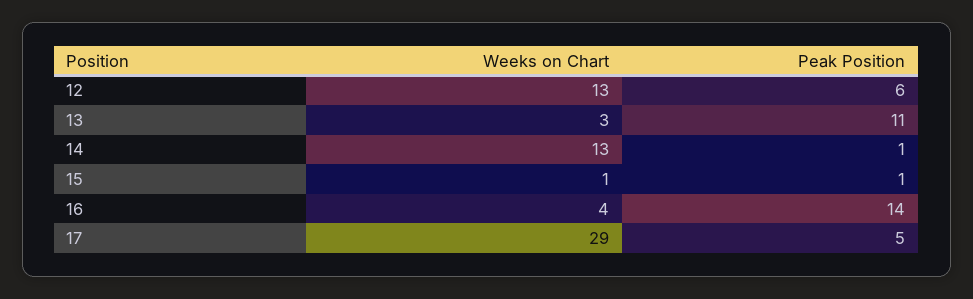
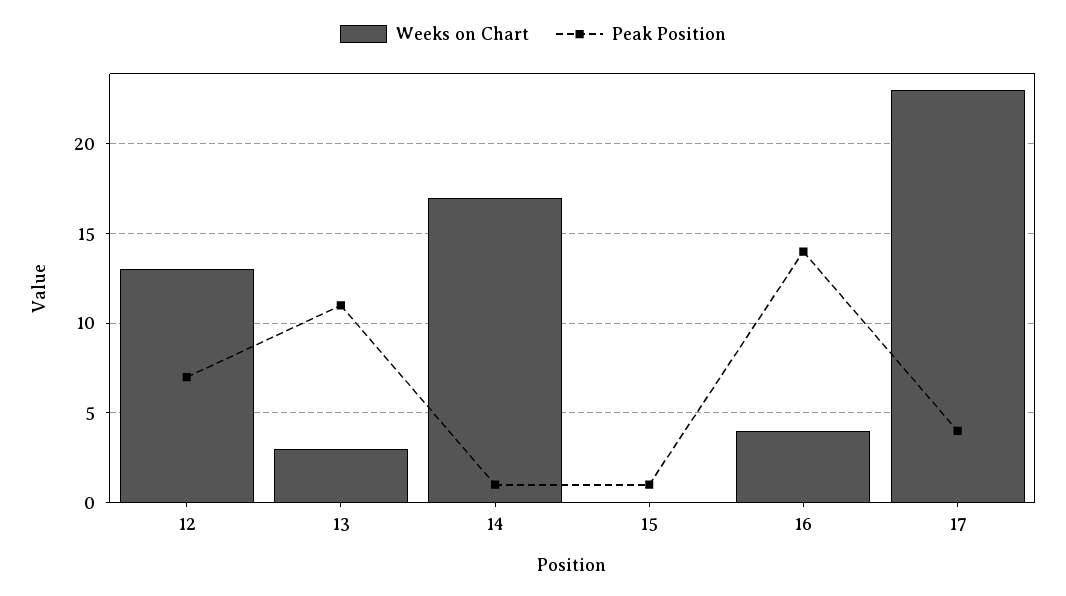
  {
    "Weeks on Chart": {
      "12": 13,
      "13": 3,
-     "14": 13,
+     "14": 17,
-     "15": 1,
+     "15": 0,
      "16": 4,
-     "17": 29
+     "17": 23
    },
    "Peak Position": {
-     "12": 6,
+     "12": 7,
      "13": 11,
      "14": 1,
      "15": 1,
      "16": 14,
-     "17": 5
+     "17": 4
    }
  }

